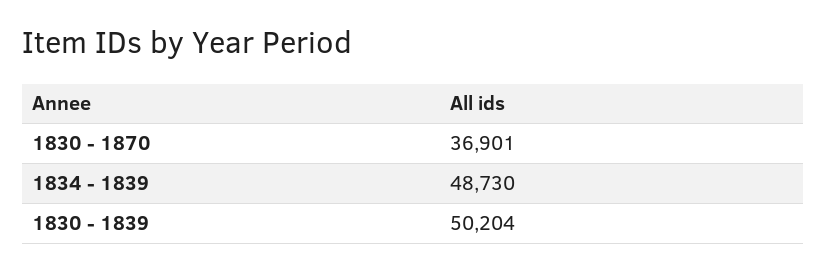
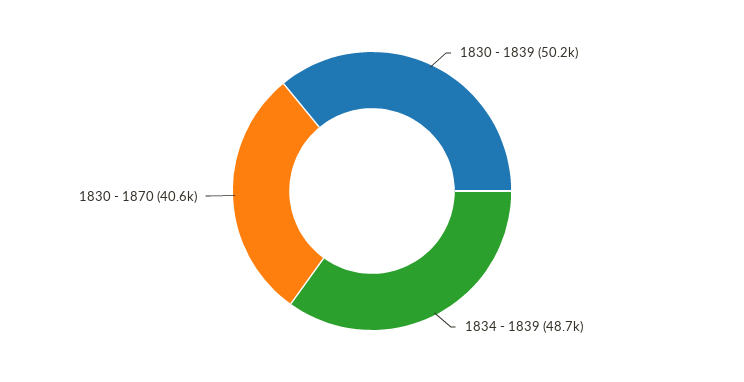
  {
-   "1830 - 1870": 36901,
+   "1830 - 1870": 40600,
    "1834 - 1839": 48730,
    "1830 - 1839": 50204
  }

